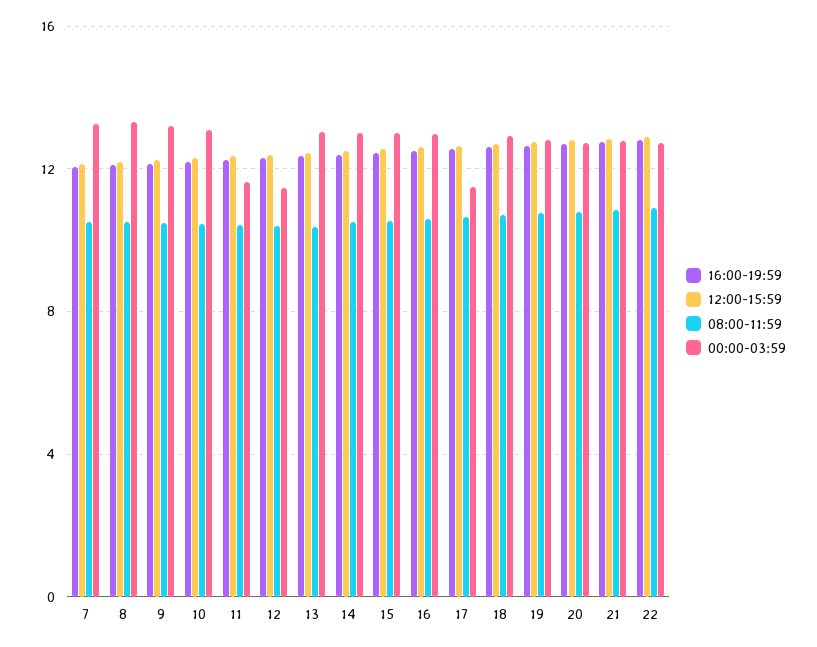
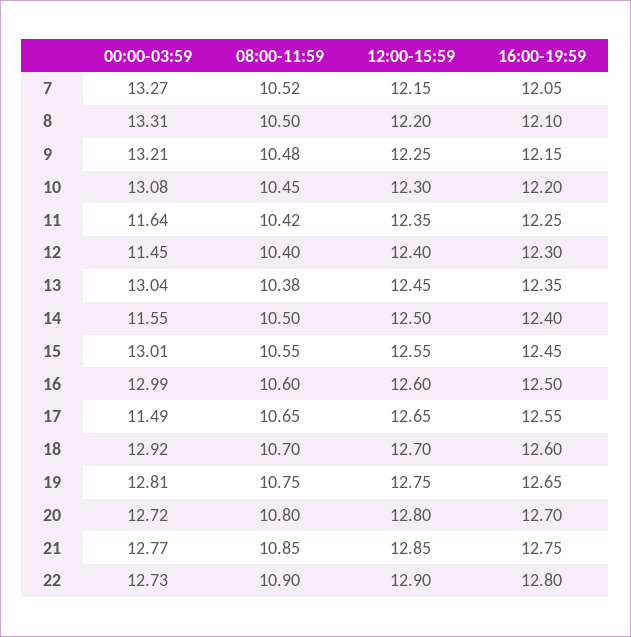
  {
    "16:00-19:59": {
      "7": 12.05,
      "8": 12.1,
      "9": 12.15,
      "10": 12.2,
      "11": 12.25,
      "12": 12.3,
      "13": 12.35,
      "14": 12.4,
      "15": 12.45,
      "16": 12.5,
      "17": 12.55,
      "18": 12.6,
      "19": 12.65,
      "20": 12.7,
      "21": 12.75,
      "22": 12.8
    },
    "12:00-15:59": {
      "7": 12.15,
      "8": 12.2,
      "9": 12.25,
      "10": 12.3,
      "11": 12.35,
      "12": 12.4,
      "13": 12.45,
      "14": 12.5,
      "15": 12.55,
      "16": 12.6,
      "17": 12.65,
      "18": 12.7,
      "19": 12.75,
      "20": 12.8,
      "21": 12.85,
      "22": 12.9
    },
    "08:00-11:59": {
      "7": 10.52,
      "8": 10.5,
      "9": 10.48,
      "10": 10.45,
      "11": 10.42,
      "12": 10.4,
      "13": 10.38,
      "14": 10.5,
      "15": 10.55,
      "16": 10.6,
      "17": 10.65,
      "18": 10.7,
      "19": 10.75,
      "20": 10.8,
      "21": 10.85,
      "22": 10.9
    },
    "00:00-03:59": {
      "7": 13.27,
      "8": 13.31,
      "9": 13.21,
      "10": 13.08,
      "11": 11.64,
      "12": 11.45,
      "13": 13.04,
-     "14": 13,
+     "14": 11.55,
      "15": 13.01,
      "16": 12.99,
      "17": 11.49,
      "18": 12.92,
      "19": 12.81,
      "20": 12.72,
      "21": 12.77,
      "22": 12.73
    }
  }

